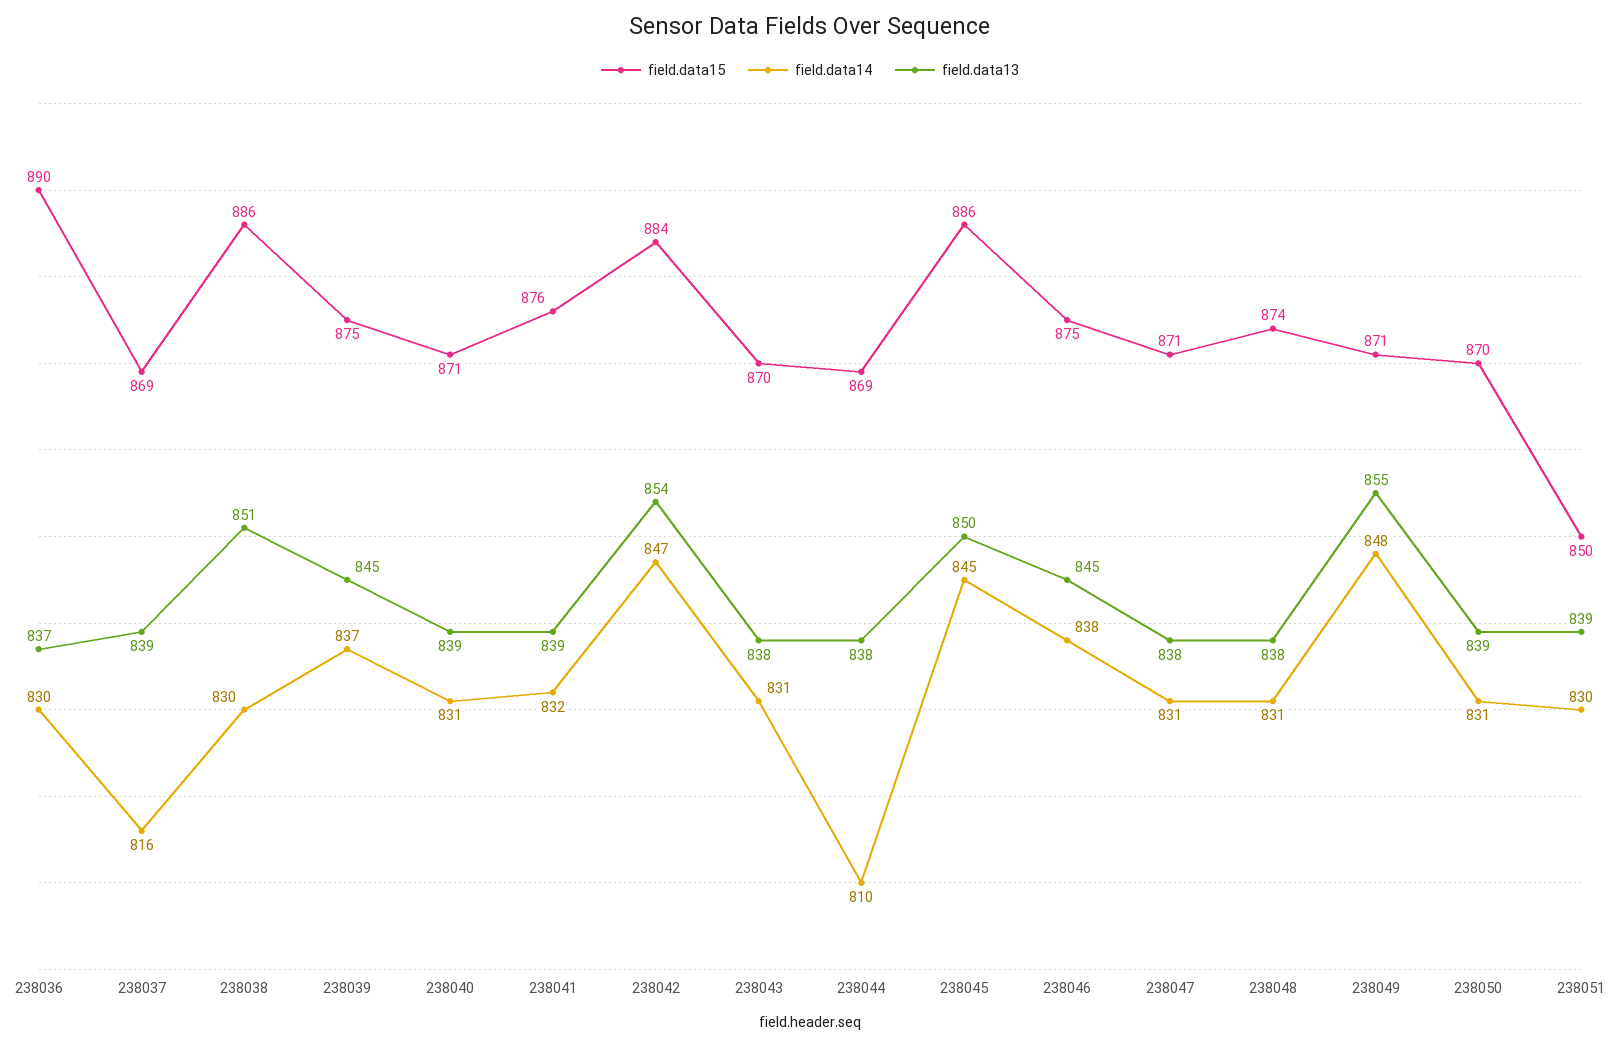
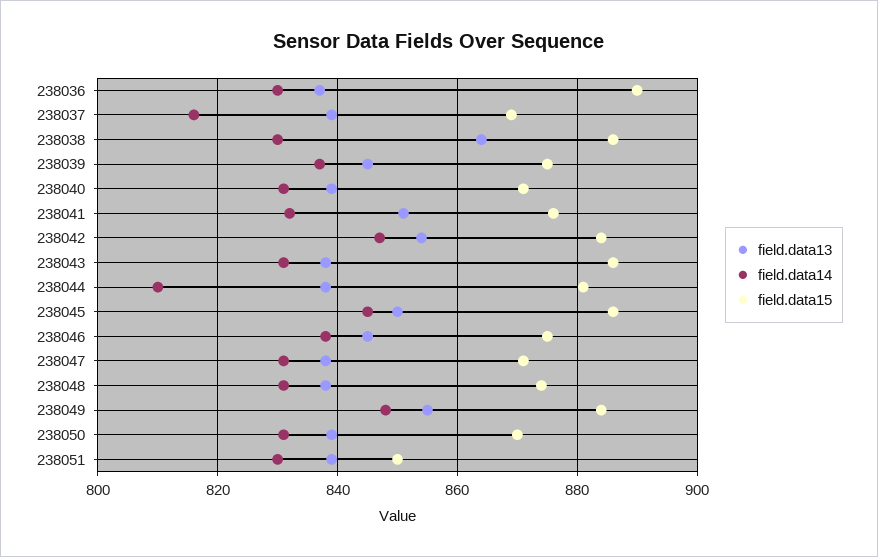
  {
    "field.data15": {
      "238036": 890,
      "238037": 869,
      "238038": 886,
      "238039": 875,
      "238040": 871,
      "238041": 876,
      "238042": 884,
-     "238043": 870,
+     "238043": 885,
-     "238044": 869,
+     "238044": 880,
      "238045": 886,
      "238046": 875,
      "238047": 871,
      "238048": 874,
-     "238049": 871,
+     "238049": 885,
      "238050": 870,
      "238051": 850
    },
    "field.data14": {
      "238036": 830,
      "238037": 816,
      "238038": 830,
      "238039": 837,
      "238040": 831,
      "238041": 832,
      "238042": 847,
      "238043": 831,
      "238044": 810,
      "238045": 845,
      "238046": 838,
      "238047": 831,
      "238048": 831,
      "238049": 848,
      "238050": 831,
      "238051": 830
    },
    "field.data13": {
      "238036": 837,
      "238037": 839,
-     "238038": 851,
+     "238038": 865,
      "238039": 845,
      "238040": 839,
-     "238041": 839,
+     "238041": 850,
      "238042": 854,
      "238043": 838,
      "238044": 838,
      "238045": 850,
      "238046": 845,
      "238047": 838,
      "238048": 838,
      "238049": 855,
      "238050": 839,
      "238051": 839
    }
  }

